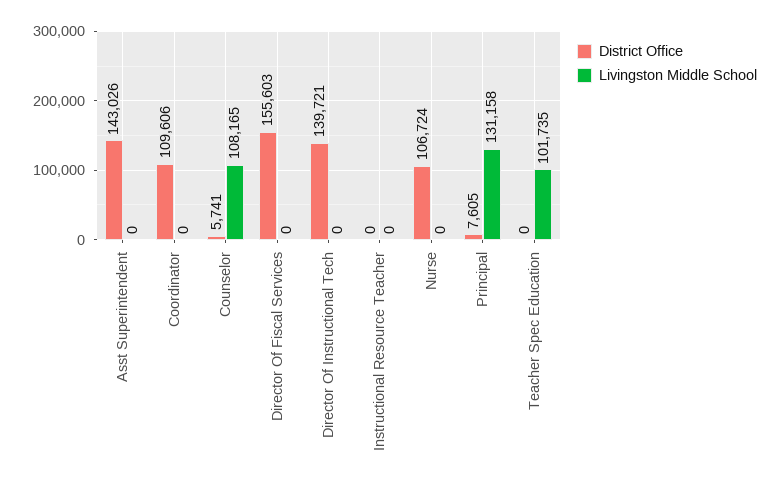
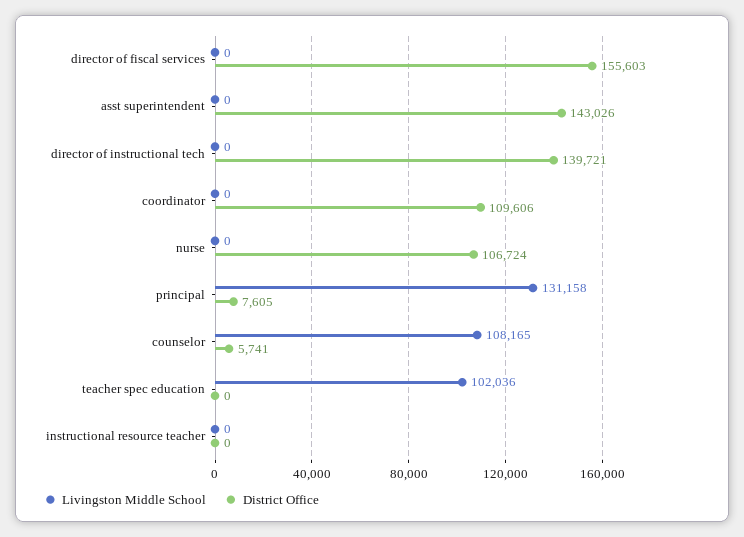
  {
    "District Office": {
      "Asst Superintendent": 143026,
      "Coordinator": 109606,
      "Counselor": 5741,
      "Director Of Fiscal Services": 155603,
      "Director Of Instructional Tech": 139721,
      "Instructional Resource Teacher": 0,
      "Nurse": 106724,
      "Principal": 7605,
      "Teacher Spec Education": 0
    },
    "Livingston Middle School": {
      "Asst Superintendent": 0,
      "Coordinator": 0,
      "Counselor": 108165,
      "Director Of Fiscal Services": 0,
      "Director Of Instructional Tech": 0,
      "Instructional Resource Teacher": 0,
      "Nurse": 0,
      "Principal": 131158,
-     "Teacher Spec Education": 101735
+     "Teacher Spec Education": 102036
    }
  }

